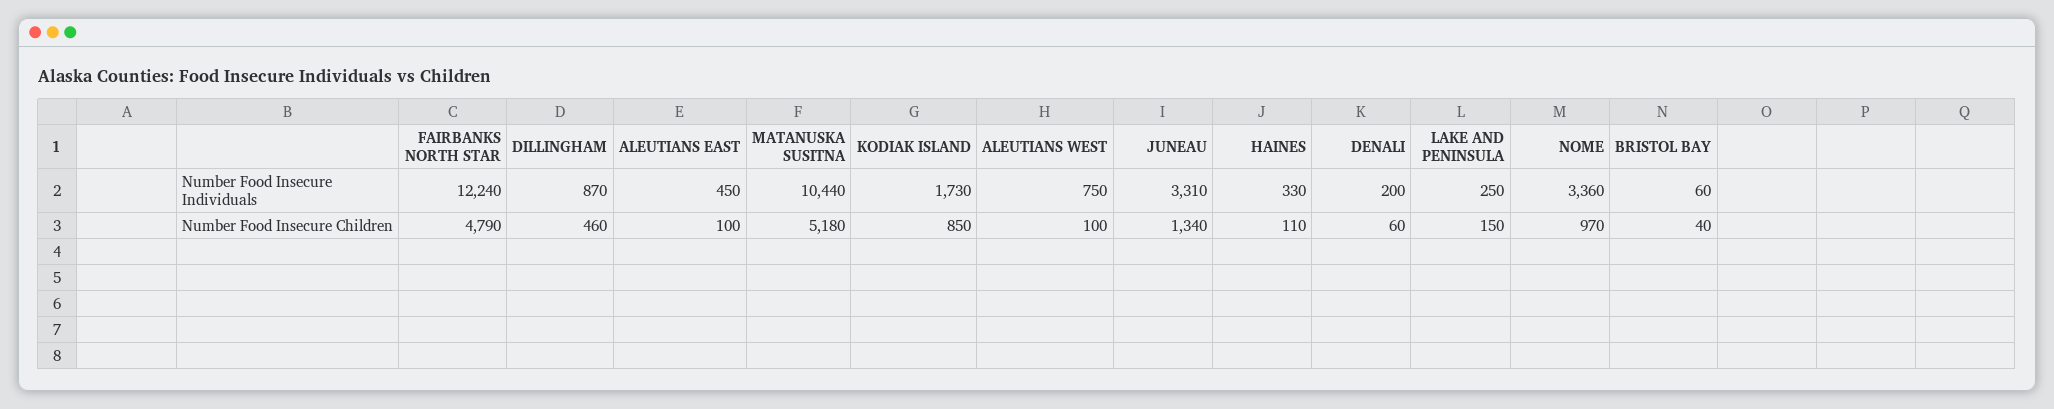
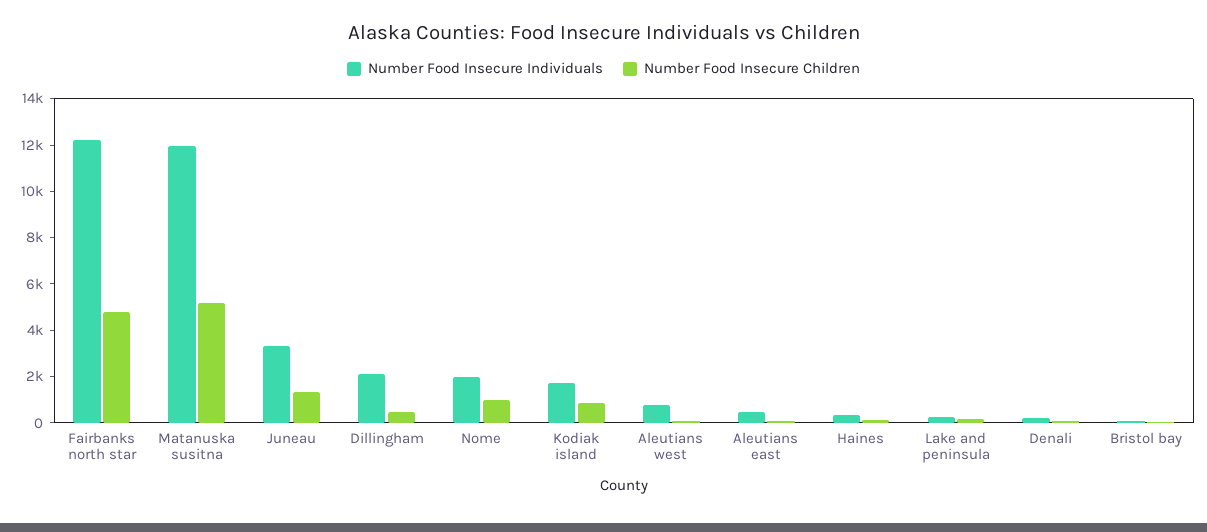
  {
    "Number Food Insecure Individuals": {
      "FAIRBANKS NORTH STAR": 12240,
-     "DILLINGHAM": 870,
+     "DILLINGHAM": 2000,
      "ALEUTIANS EAST": 450,
-     "MATANUSKA SUSITNA": 10440,
+     "MATANUSKA SUSITNA": 12000,
      "KODIAK ISLAND": 1730,
      "ALEUTIANS WEST": 750,
      "JUNEAU": 3310,
      "HAINES": 330,
      "DENALI": 200,
      "LAKE AND PENINSULA": 250,
-     "NOME": 3360,
+     "NOME": 2000,
      "BRISTOL BAY": 60
    },
    "Number Food Insecure Children": {
      "FAIRBANKS NORTH STAR": 4790,
      "DILLINGHAM": 460,
      "ALEUTIANS EAST": 100,
      "MATANUSKA SUSITNA": 5180,
      "KODIAK ISLAND": 850,
      "ALEUTIANS WEST": 100,
      "JUNEAU": 1340,
      "HAINES": 110,
      "DENALI": 60,
      "LAKE AND PENINSULA": 150,
      "NOME": 970,
      "BRISTOL BAY": 40
    }
  }

